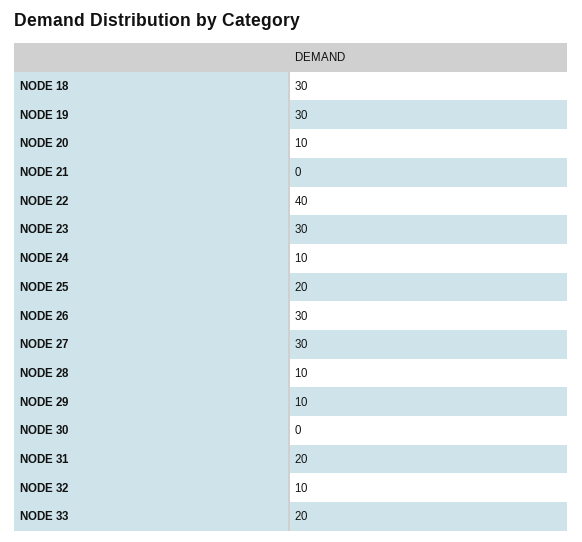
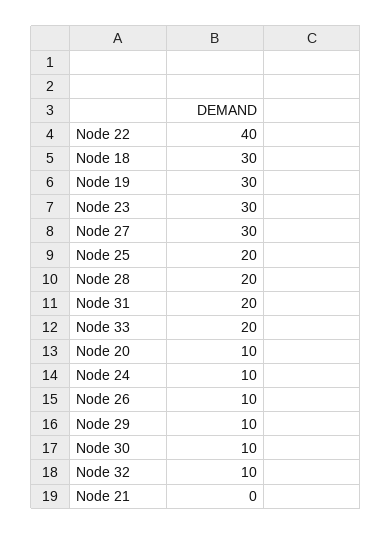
  {
    "NODE 18": 30,
    "NODE 19": 30,
    "NODE 20": 10,
    "NODE 21": 0,
    "NODE 22": 40,
    "NODE 23": 30,
    "NODE 24": 10,
    "NODE 25": 20,
-   "NODE 26": 30,
+   "NODE 26": 10,
    "NODE 27": 30,
-   "NODE 28": 10,
+   "NODE 28": 20,
    "NODE 29": 10,
-   "NODE 30": 0,
+   "NODE 30": 10,
    "NODE 31": 20,
    "NODE 32": 10,
    "NODE 33": 20
  }

